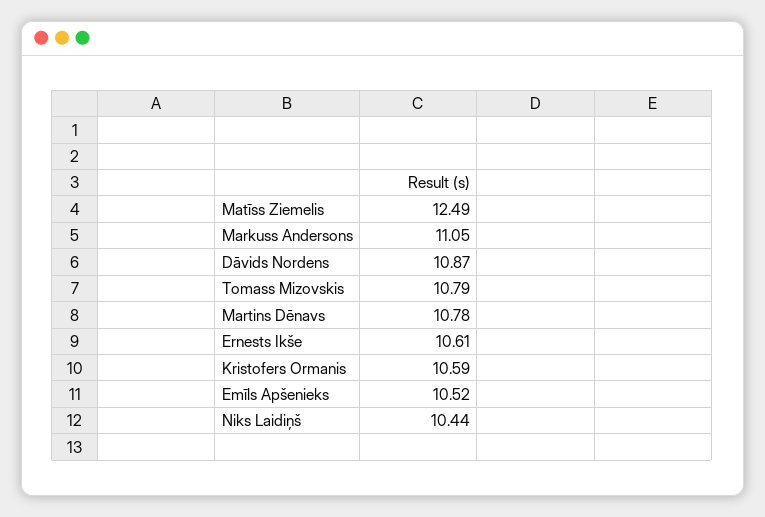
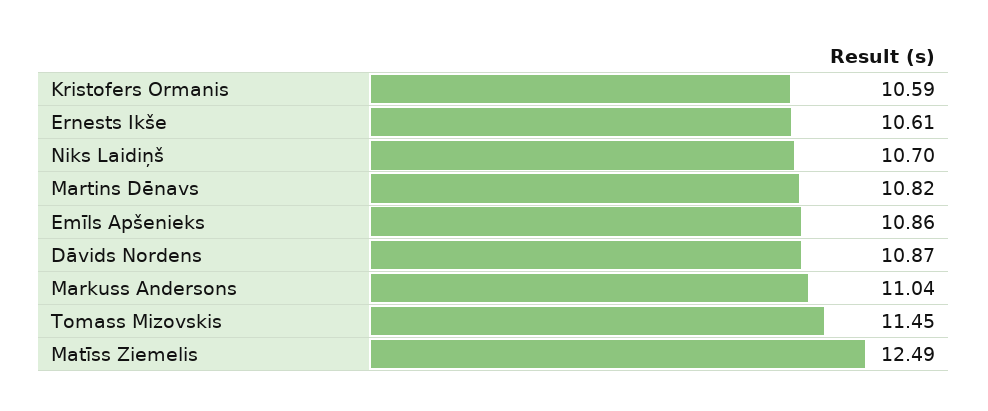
  {
    "Matīss Ziemelis": 12.49,
-   "Markuss Andersons": 11.05,
+   "Markuss Andersons": 11.04,
    "Dāvids Nordens": 10.87,
-   "Tomass Mizovskis": 10.79,
+   "Tomass Mizovskis": 11.45,
-   "Martins Dēnavs": 10.78,
+   "Martins Dēnavs": 10.82,
    "Ernests Ikše": 10.61,
    "Kristofers Ormanis": 10.59,
-   "Emīls Apšenieks": 10.52,
+   "Emīls Apšenieks": 10.86,
-   "Niks Laidiņš": 10.44
+   "Niks Laidiņš": 10.7
  }

